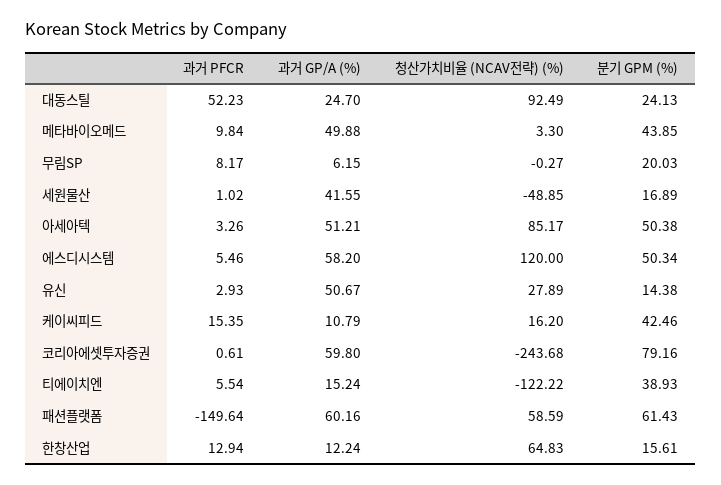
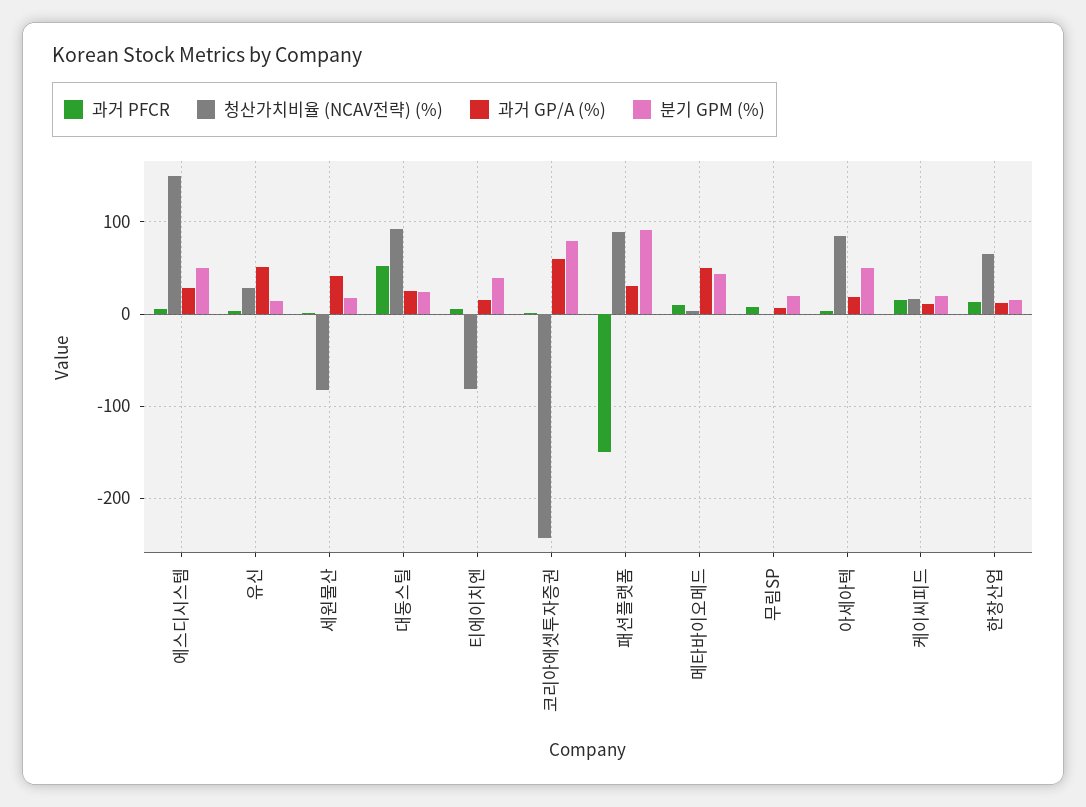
  {
    "과거 PFCR": {
      "대동스틸": 52.23,
      "메타바이오메드": 9.84,
      "무림SP": 8.17,
      "세원물산": 1.02,
      "아세아텍": 3.26,
      "에스디시스템": 5.46,
      "유신": 2.93,
      "케이씨피드": 15.35,
      "코리아에셋투자증권": 0.61,
      "티에이치엔": 5.54,
      "패션플랫폼": -149.64,
      "한창산업": 12.94
    },
    "과거 GP/A (%)": {
      "대동스틸": 24.7,
      "메타바이오메드": 49.88,
      "무림SP": 6.15,
      "세원물산": 41.55,
-     "아세아텍": 51.21,
+     "아세아텍": 20,
-     "에스디시스템": 58.2,
+     "에스디시스템": 30,
      "유신": 50.67,
      "케이씨피드": 10.79,
      "코리아에셋투자증권": 59.8,
      "티에이치엔": 15.24,
-     "패션플랫폼": 60.16,
+     "패션플랫폼": 30,
      "한창산업": 12.24
    },
    "청산가치비율 (NCAV전략) (%)": {
      "대동스틸": 92.49,
      "메타바이오메드": 3.3,
      "무림SP": -0.27,
-     "세원물산": -48.85,
+     "세원물산": -80,
      "아세아텍": 85.17,
-     "에스디시스템": 120,
+     "에스디시스템": 150,
      "유신": 27.89,
      "케이씨피드": 16.2,
      "코리아에셋투자증권": -243.68,
-     "티에이치엔": -122.22,
+     "티에이치엔": -80,
-     "패션플랫폼": 58.59,
+     "패션플랫폼": 90,
      "한창산업": 64.83
    },
    "분기 GPM (%)": {
      "대동스틸": 24.13,
      "메타바이오메드": 43.85,
      "무림SP": 20.03,
      "세원물산": 16.89,
      "아세아텍": 50.38,
      "에스디시스템": 50.34,
      "유신": 14.38,
-     "케이씨피드": 42.46,
+     "케이씨피드": 20,
      "코리아에셋투자증권": 79.16,
      "티에이치엔": 38.93,
-     "패션플랫폼": 61.43,
+     "패션플랫폼": 90,
      "한창산업": 15.61
    }
  }

